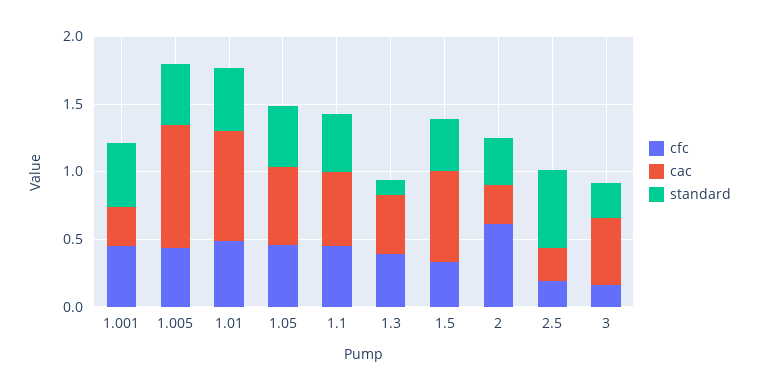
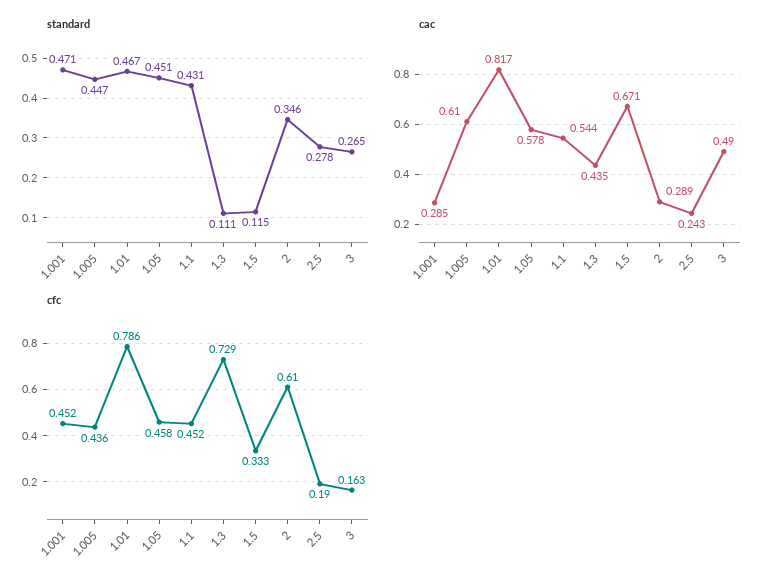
  {
    "cfc": {
      "1.001": 0.452,
      "1.005": 0.436,
-     "1.01": 0.5,
+     "1.01": 0.786,
      "1.05": 0.458,
      "1.1": 0.452,
-     "1.3": 0.4,
+     "1.3": 0.729,
      "1.5": 0.333,
      "2": 0.61,
      "2.5": 0.19,
      "3": 0.163
    },
    "cac": {
      "1.001": 0.285,
-     "1.005": 0.9,
+     "1.005": 0.61,
      "1.01": 0.817,
      "1.05": 0.578,
      "1.1": 0.544,
      "1.3": 0.435,
      "1.5": 0.671,
      "2": 0.289,
      "2.5": 0.243,
      "3": 0.49
    },
    "standard": {
      "1.001": 0.471,
      "1.005": 0.447,
      "1.01": 0.467,
      "1.05": 0.451,
      "1.1": 0.431,
      "1.3": 0.111,
-     "1.5": 0.4,
+     "1.5": 0.115,
      "2": 0.346,
-     "2.5": 0.6,
+     "2.5": 0.278,
      "3": 0.265
    }
  }

